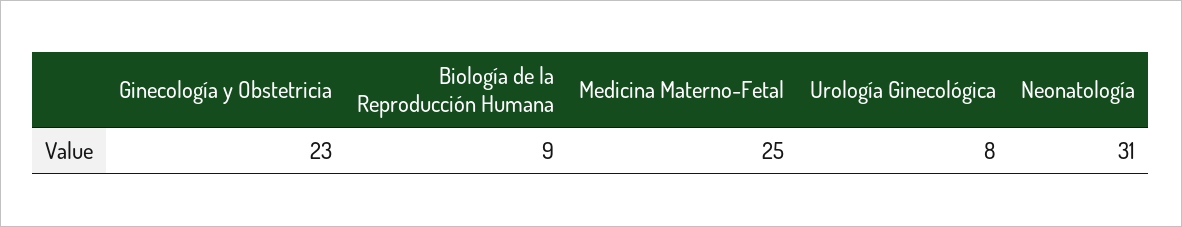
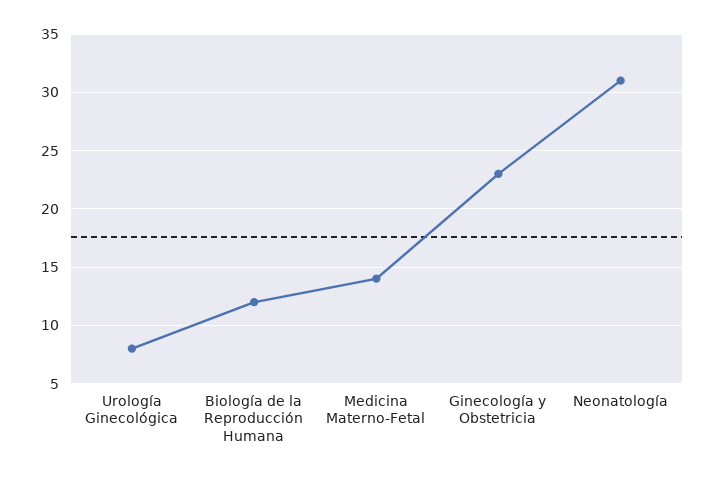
  {
    "Ginecología y Obstetricia": 23,
-   "Biología de la Reproducción Humana": 9,
+   "Biología de la Reproducción Humana": 12,
-   "Medicina Materno-Fetal": 25,
+   "Medicina Materno-Fetal": 14,
    "Urología Ginecológica": 8,
    "Neonatología": 31
  }

